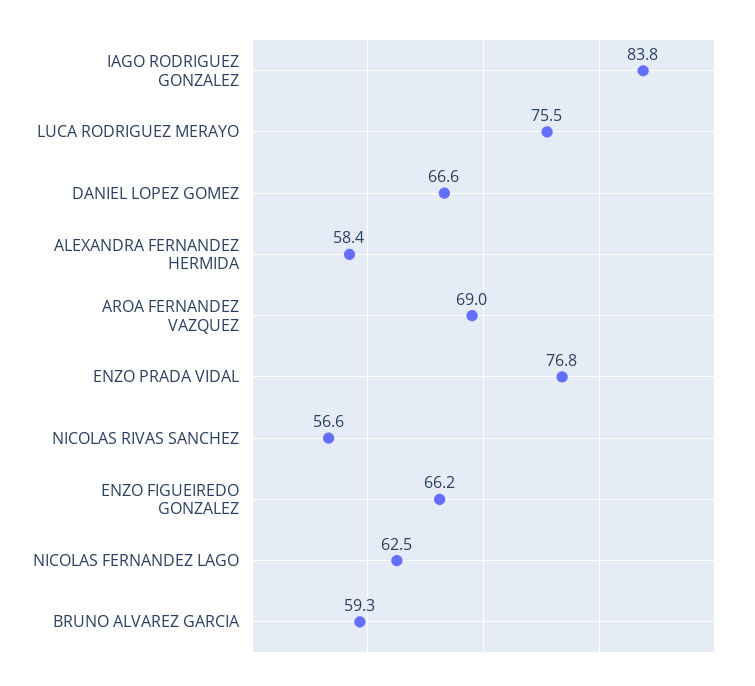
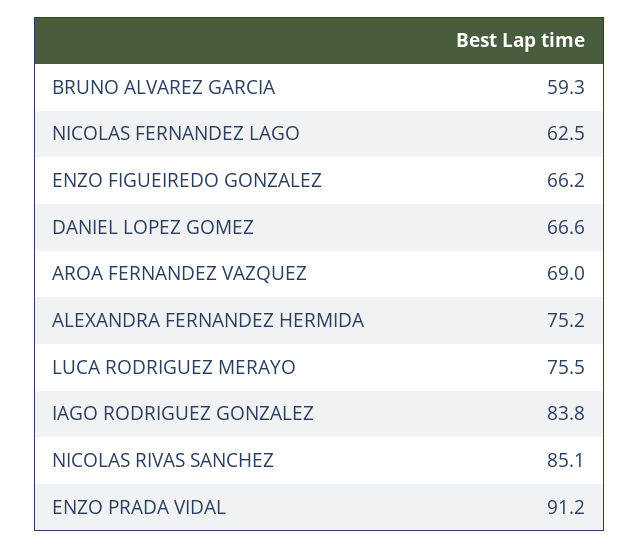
  {
    "IAGO RODRIGUEZ GONZALEZ": 83.8,
    "LUCA RODRIGUEZ MERAYO": 75.5,
    "DANIEL LOPEZ GOMEZ": 66.6,
-   "ALEXANDRA FERNANDEZ HERMIDA": 58.4,
+   "ALEXANDRA FERNANDEZ HERMIDA": 75.2,
    "AROA FERNANDEZ VAZQUEZ": 69,
-   "ENZO PRADA VIDAL": 76.8,
+   "ENZO PRADA VIDAL": 91.2,
-   "NICOLAS RIVAS SANCHEZ": 56.6,
+   "NICOLAS RIVAS SANCHEZ": 85.1,
    "ENZO FIGUEIREDO GONZALEZ": 66.2,
    "NICOLAS FERNANDEZ LAGO": 62.5,
    "BRUNO ALVAREZ GARCIA": 59.3
  }

